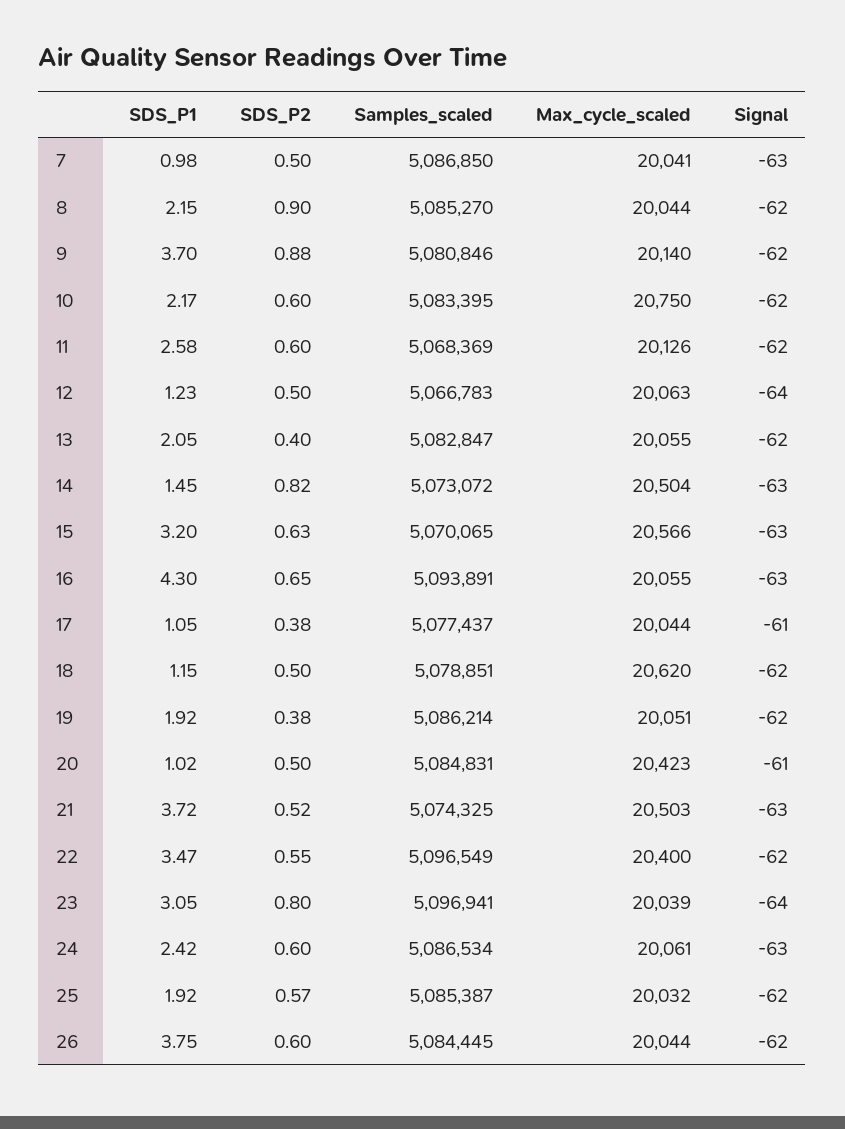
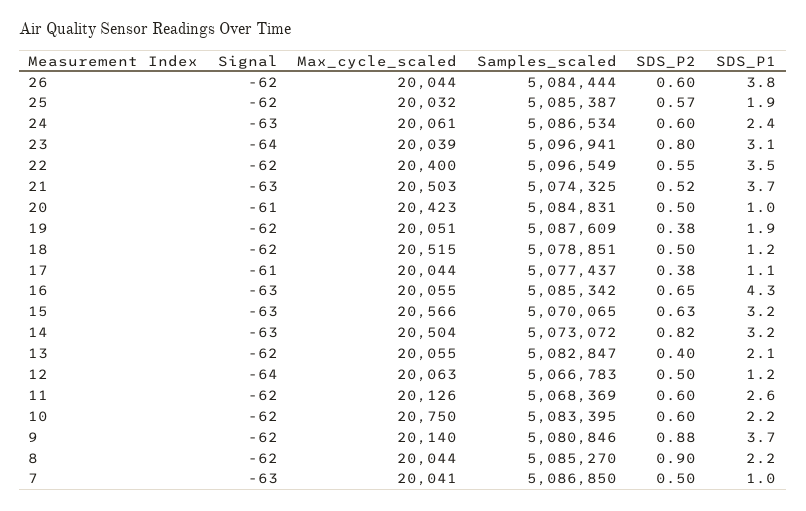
  {
    "SDS_P1": {
      "7": 0.98,
      "8": 2.15,
      "9": 3.7,
      "10": 2.17,
      "11": 2.58,
      "12": 1.23,
      "13": 2.05,
-     "14": 1.45,
+     "14": 3.2,
      "15": 3.2,
      "16": 4.3,
      "17": 1.05,
      "18": 1.15,
      "19": 1.92,
      "20": 1.02,
      "21": 3.72,
      "22": 3.47,
      "23": 3.05,
      "24": 2.42,
      "25": 1.92,
      "26": 3.75
    },
    "SDS_P2": {
      "7": 0.5,
      "8": 0.9,
      "9": 0.88,
      "10": 0.6,
      "11": 0.6,
      "12": 0.5,
      "13": 0.4,
      "14": 0.82,
      "15": 0.63,
      "16": 0.65,
      "17": 0.38,
      "18": 0.5,
      "19": 0.38,
      "20": 0.5,
      "21": 0.52,
      "22": 0.55,
      "23": 0.8,
      "24": 0.6,
      "25": 0.57,
      "26": 0.6
    },
    "Samples_scaled": {
      "7": 5086850,
      "8": 5085270,
      "9": 5080846,
      "10": 5083395,
      "11": 5068369,
      "12": 5066783,
      "13": 5082847,
      "14": 5073072,
      "15": 5070065,
-     "16": 5093891,
+     "16": 5085342,
      "17": 5077437,
      "18": 5078851,
-     "19": 5086214,
+     "19": 5087609,
      "20": 5084831,
      "21": 5074325,
      "22": 5096549,
      "23": 5096941,
      "24": 5086534,
      "25": 5085387,
-     "26": 5084445
+     "26": 5084444
    },
    "Max_cycle_scaled": {
      "7": 20041,
      "8": 20044,
      "9": 20140,
      "10": 20750,
      "11": 20126,
      "12": 20063,
      "13": 20055,
      "14": 20504,
      "15": 20566,
      "16": 20055,
      "17": 20044,
-     "18": 20620,
+     "18": 20515,
      "19": 20051,
      "20": 20423,
      "21": 20503,
      "22": 20400,
      "23": 20039,
      "24": 20061,
      "25": 20032,
      "26": 20044
    },
    "Signal": {
      "7": -63,
      "8": -62,
      "9": -62,
      "10": -62,
      "11": -62,
      "12": -64,
      "13": -62,
      "14": -63,
      "15": -63,
      "16": -63,
      "17": -61,
      "18": -62,
      "19": -62,
      "20": -61,
      "21": -63,
      "22": -62,
      "23": -64,
      "24": -63,
      "25": -62,
      "26": -62
    }
  }

